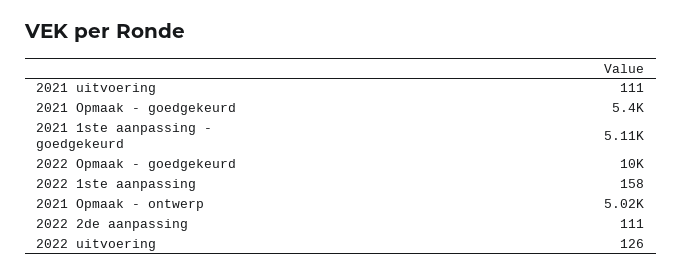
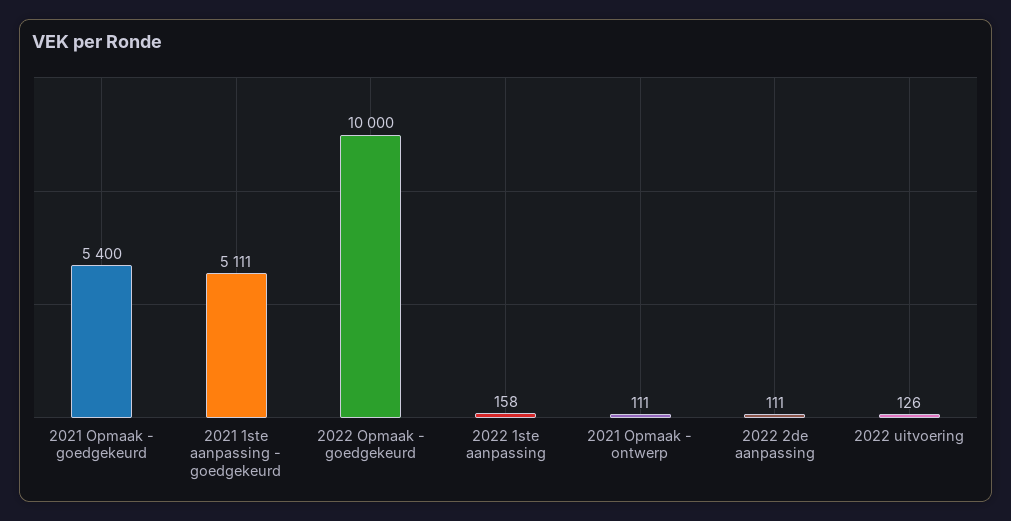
  {
-   "2021 uitvoering": 111,
    "2021 Opmaak - goedgekeurd": 5400,
    "2021 1ste aanpassing - goedgekeurd": 5111,
    "2022 Opmaak - goedgekeurd": 10000,
    "2022 1ste aanpassing": 158,
-   "2021 Opmaak - ontwerp": 5020,
+   "2021 Opmaak - ontwerp": 111,
    "2022 2de aanpassing": 111,
    "2022 uitvoering": 126
  }

